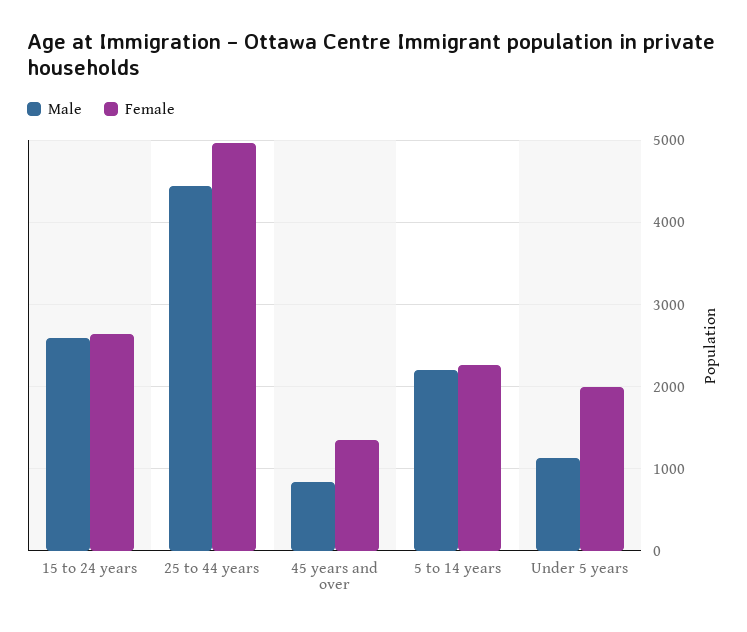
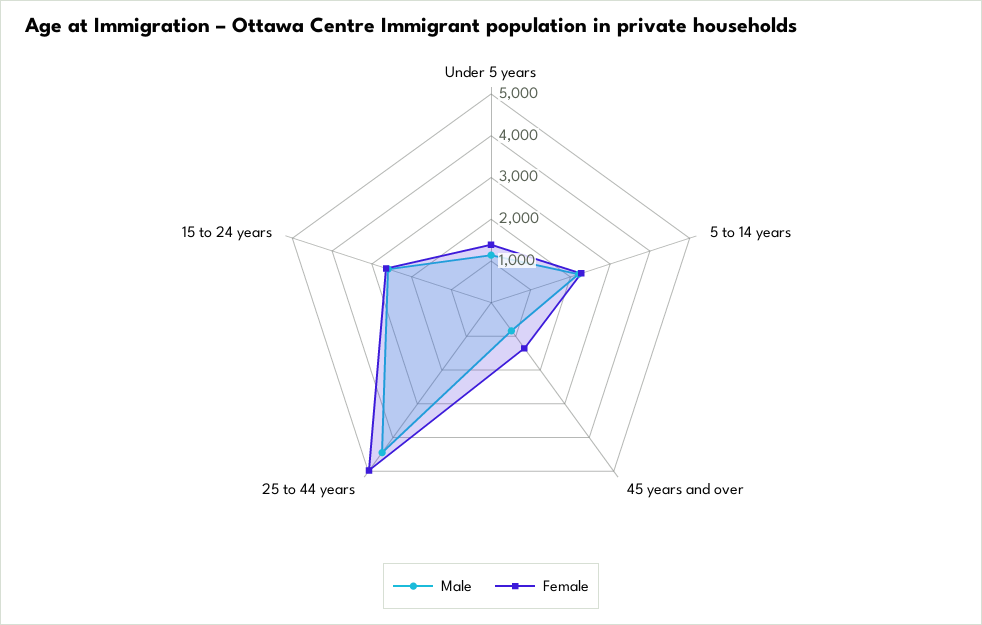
  {
    "Male": {
      "15 to 24 years": 2600,
      "25 to 44 years": 4400,
      "45 years and over": 800,
      "5 to 14 years": 2200,
      "Under 5 years": 1100
    },
    "Female": {
      "15 to 24 years": 2600,
      "25 to 44 years": 5000,
      "45 years and over": 1400,
      "5 to 14 years": 2300,
-     "Under 5 years": 2000
+     "Under 5 years": 1400
    }
  }

